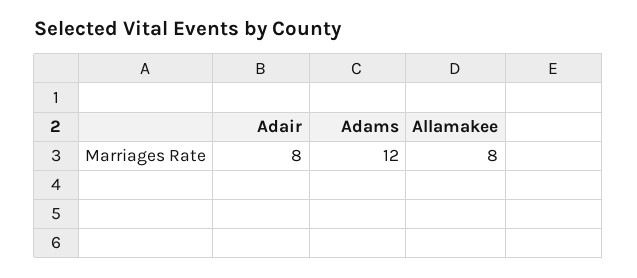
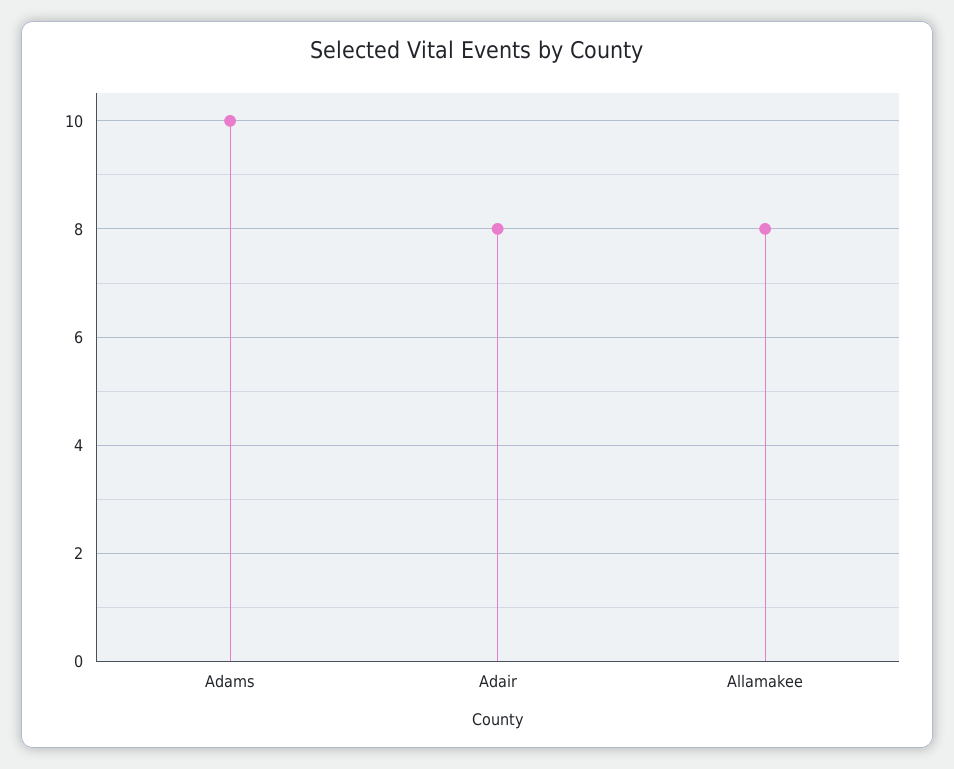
  {
    "Adair": 8,
-   "Adams": 12,
+   "Adams": 10,
    "Allamakee": 8
  }

